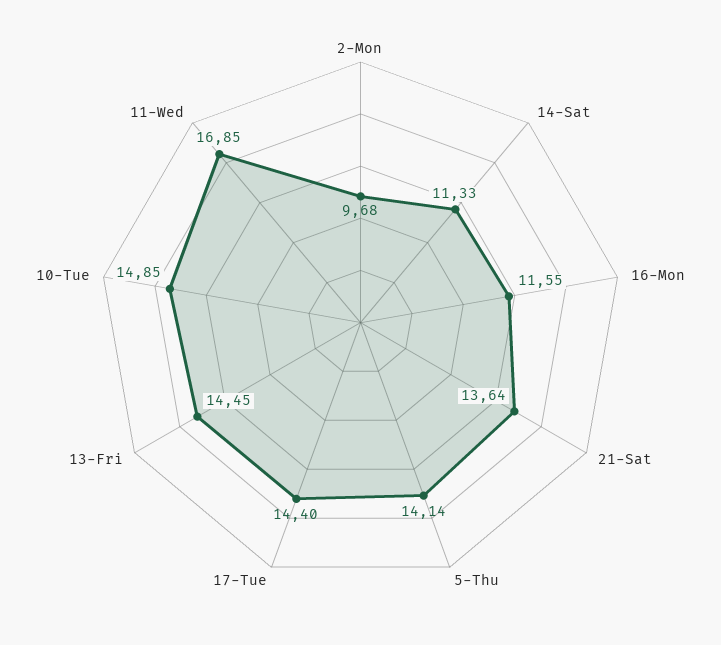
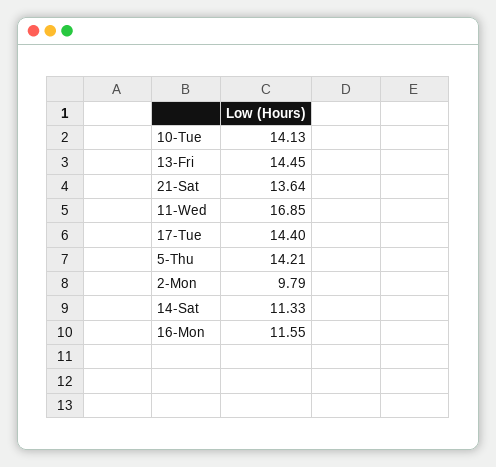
  {
-   "2-Mon": 9.68,
+   "2-Mon": 9.79,
    "14-Sat": 11.33,
    "16-Mon": 11.55,
    "21-Sat": 13.64,
-   "5-Thu": 14.14,
+   "5-Thu": 14.21,
    "17-Tue": 14.4,
    "13-Fri": 14.45,
-   "10-Tue": 14.85,
+   "10-Tue": 14.13,
    "11-Wed": 16.85
  }

